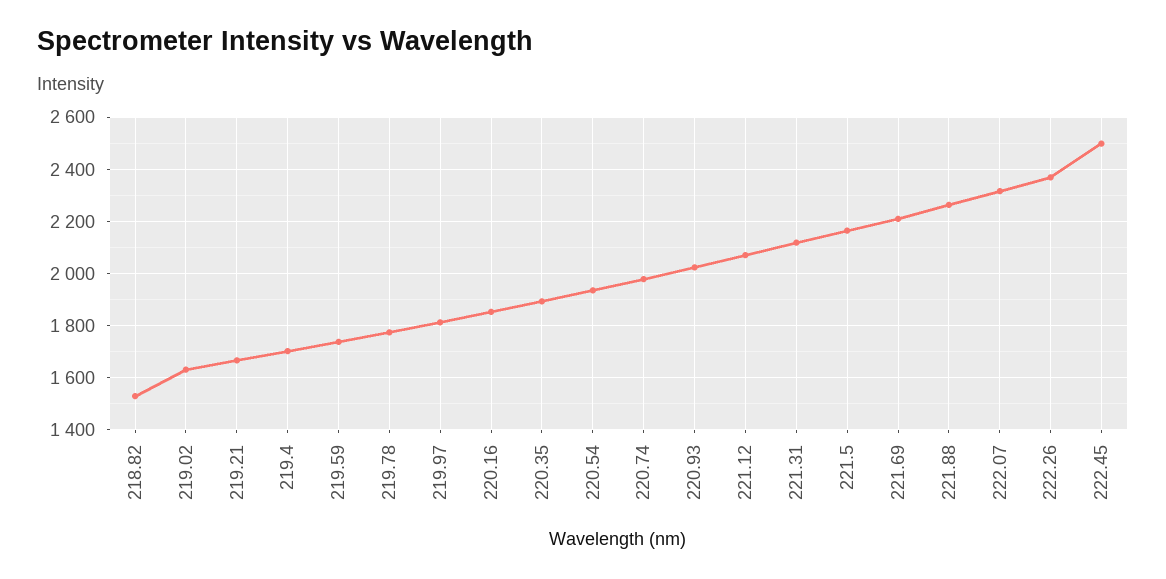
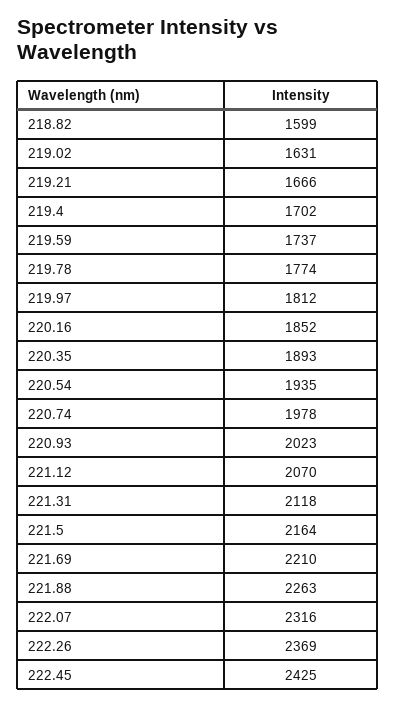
  {
-   "218.82": 1525,
+   "218.82": 1599,
    "219.02": 1631,
    "219.21": 1666,
    "219.4": 1702,
    "219.59": 1737,
    "219.78": 1774,
    "219.97": 1812,
    "220.16": 1852,
    "220.35": 1893,
    "220.54": 1935,
    "220.74": 1978,
    "220.93": 2023,
    "221.12": 2070,
    "221.31": 2118,
    "221.5": 2164,
    "221.69": 2210,
    "221.88": 2263,
    "222.07": 2316,
    "222.26": 2369,
-   "222.45": 2500
+   "222.45": 2425
  }

